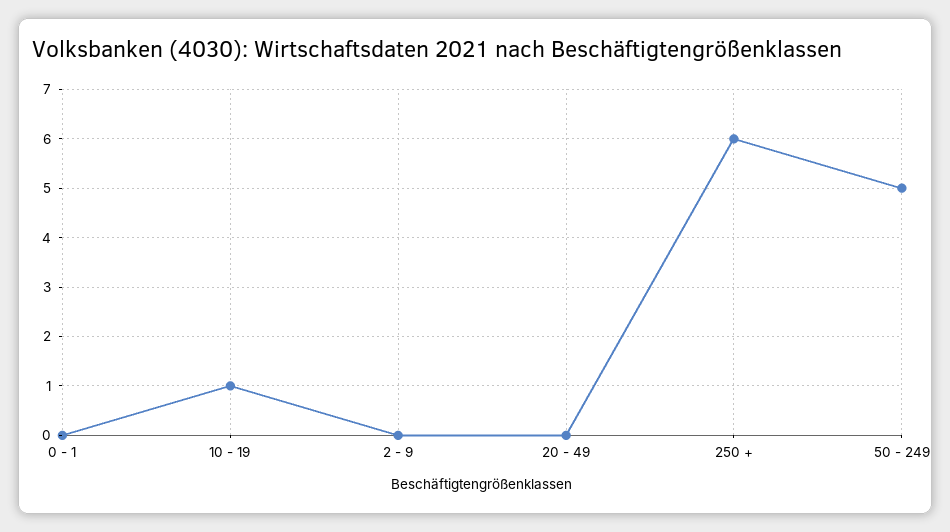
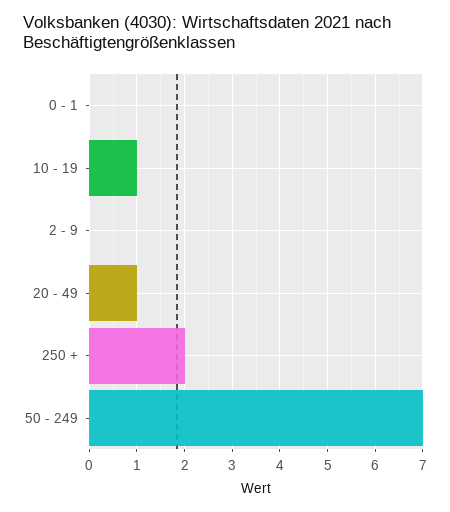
  {
    "0 - 1": 0,
    "10 - 19": 1,
    "2 - 9": 0,
-   "20 - 49": 0,
+   "20 - 49": 1,
-   "250 +": 6,
+   "250 +": 2,
-   "50 - 249": 5
+   "50 - 249": 7
  }

